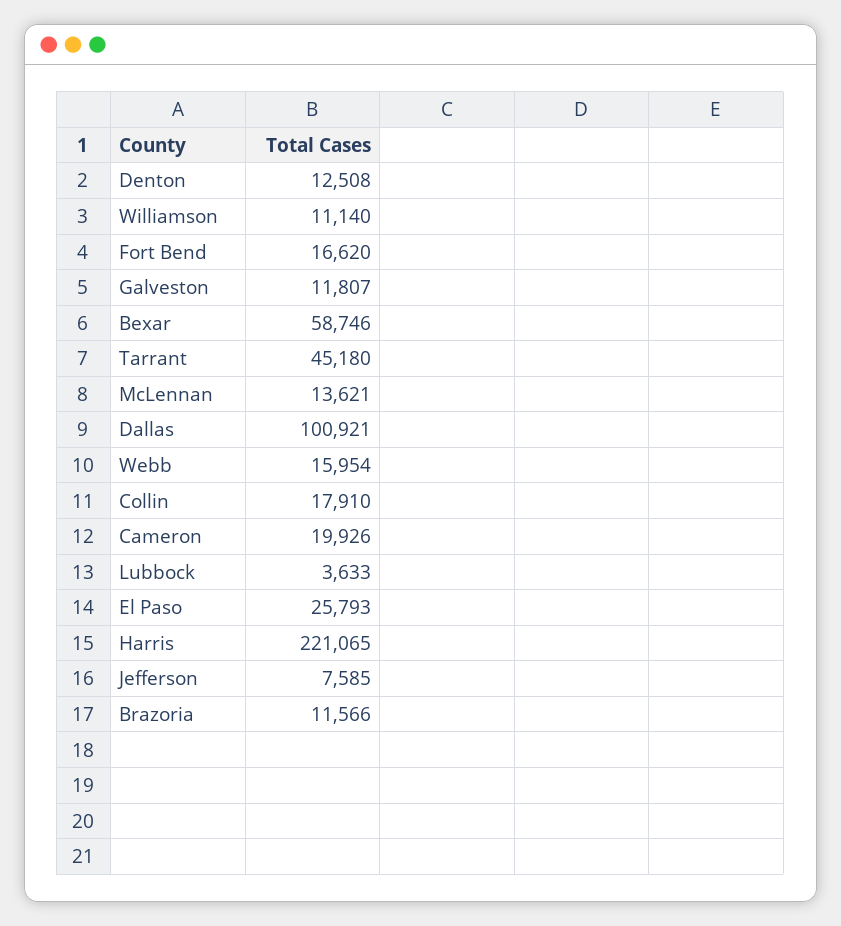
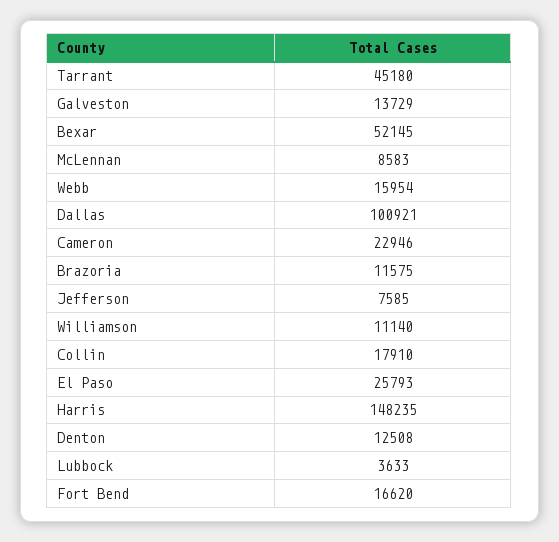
  {
    "Denton": 12508,
    "Williamson": 11140,
    "Fort Bend": 16620,
-   "Galveston": 11807,
+   "Galveston": 13729,
-   "Bexar": 58746,
+   "Bexar": 52145,
    "Tarrant": 45180,
-   "McLennan": 13621,
+   "McLennan": 8583,
    "Dallas": 100921,
    "Webb": 15954,
    "Collin": 17910,
-   "Cameron": 19926,
+   "Cameron": 22946,
    "Lubbock": 3633,
    "El Paso": 25793,
-   "Harris": 221065,
+   "Harris": 148235,
    "Jefferson": 7585,
-   "Brazoria": 11566
+   "Brazoria": 11575
  }

